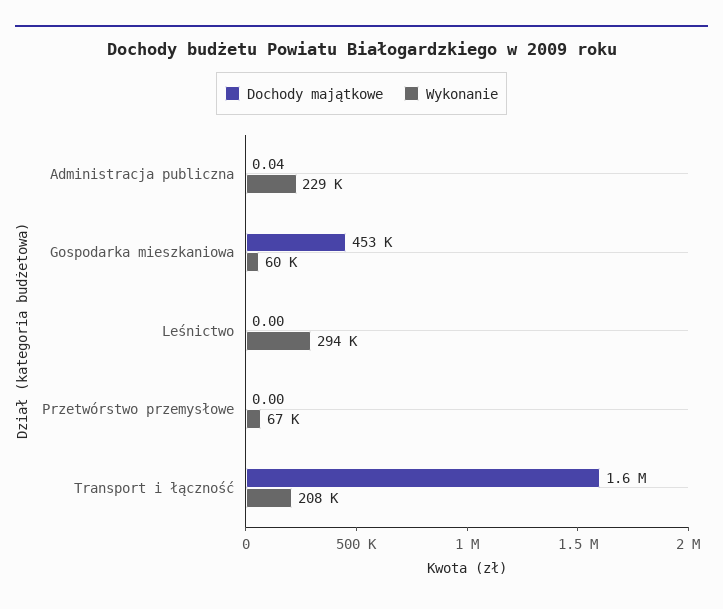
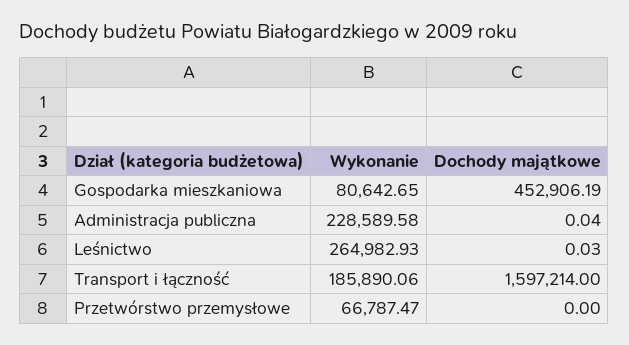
  {
    "Dochody majątkowe": {
      "Administracja publiczna": 0.04,
      "Gospodarka mieszkaniowa": 452906.19,
-     "Leśnictwo": 0,
+     "Leśnictwo": 0.03,
      "Przetwórstwo przemysłowe": 0,
      "Transport i łączność": 1597214
    },
    "Wykonanie": {
      "Administracja publiczna": 228589.58,
-     "Gospodarka mieszkaniowa": 60000,
+     "Gospodarka mieszkaniowa": 80642.65,
-     "Leśnictwo": 294000,
+     "Leśnictwo": 264982.93,
      "Przetwórstwo przemysłowe": 66787.47,
-     "Transport i łączność": 208000
+     "Transport i łączność": 185890.06
    }
  }

